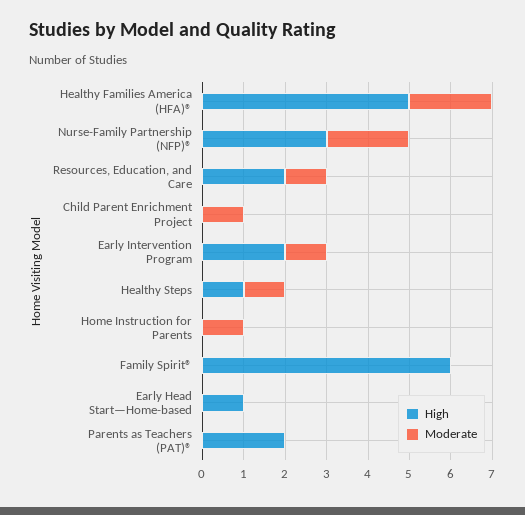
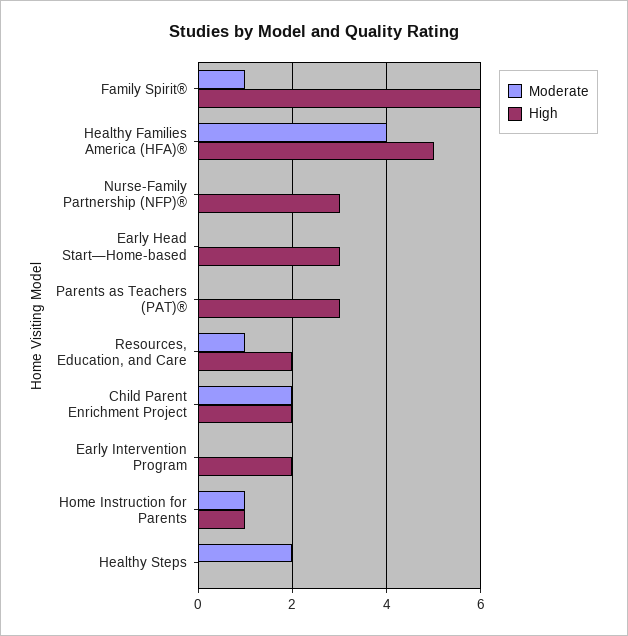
  {
    "High": {
      "Healthy Families America (HFA)®": 5,
      "Nurse-Family Partnership (NFP)®": 3,
      "Resources, Education, and Care": 2,
-     "Child Parent Enrichment Project": 0,
+     "Child Parent Enrichment Project": 2,
      "Early Intervention Program": 2,
-     "Healthy Steps": 1,
+     "Healthy Steps": 0,
-     "Home Instruction for Parents": 0,
+     "Home Instruction for Parents": 1,
      "Family Spirit®": 6,
-     "Early Head Start—Home-based": 1,
+     "Early Head Start—Home-based": 3,
-     "Parents as Teachers (PAT)®": 2
+     "Parents as Teachers (PAT)®": 3
    },
    "Moderate": {
-     "Healthy Families America (HFA)®": 2,
+     "Healthy Families America (HFA)®": 4,
-     "Nurse-Family Partnership (NFP)®": 2,
+     "Nurse-Family Partnership (NFP)®": 0,
      "Resources, Education, and Care": 1,
-     "Child Parent Enrichment Project": 1,
+     "Child Parent Enrichment Project": 2,
-     "Early Intervention Program": 1,
+     "Early Intervention Program": 0,
-     "Healthy Steps": 1,
+     "Healthy Steps": 2,
      "Home Instruction for Parents": 1,
-     "Family Spirit®": 0,
+     "Family Spirit®": 1,
      "Early Head Start—Home-based": 0,
      "Parents as Teachers (PAT)®": 0
    }
  }

